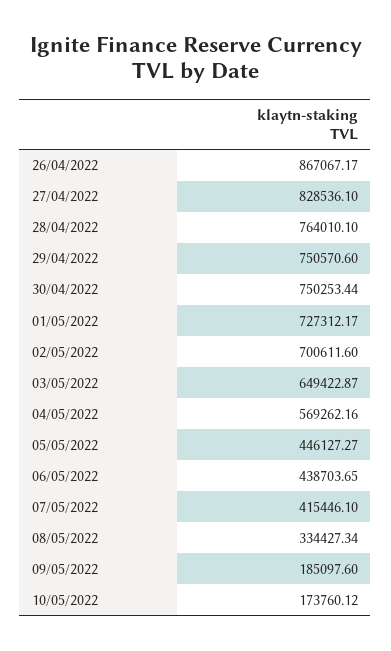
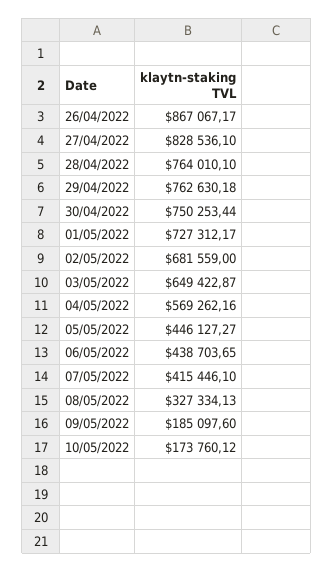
  {
    "26/04/2022": 867067.17,
    "27/04/2022": 828536.1,
    "28/04/2022": 764010.1,
-   "29/04/2022": 750570.6,
+   "29/04/2022": 762630.18,
    "30/04/2022": 750253.44,
    "01/05/2022": 727312.17,
-   "02/05/2022": 700611.6,
+   "02/05/2022": 681559,
    "03/05/2022": 649422.87,
    "04/05/2022": 569262.16,
    "05/05/2022": 446127.27,
    "06/05/2022": 438703.65,
    "07/05/2022": 415446.1,
-   "08/05/2022": 334427.34,
+   "08/05/2022": 327334.13,
    "09/05/2022": 185097.6,
    "10/05/2022": 173760.12
  }

